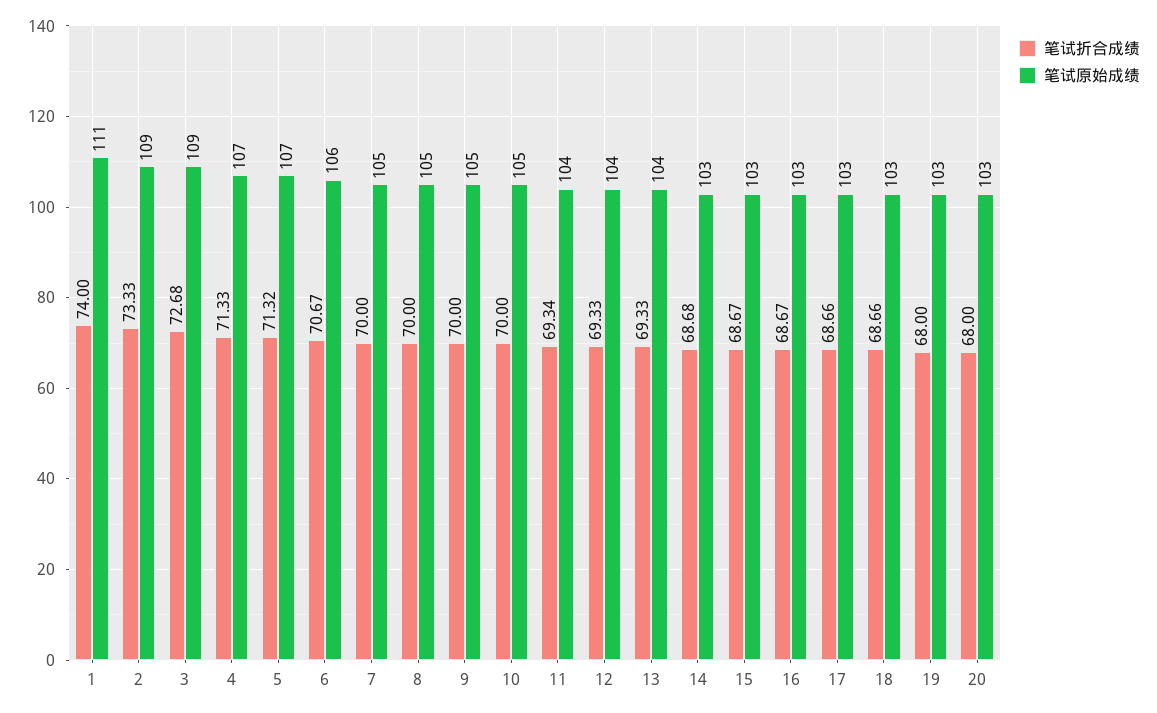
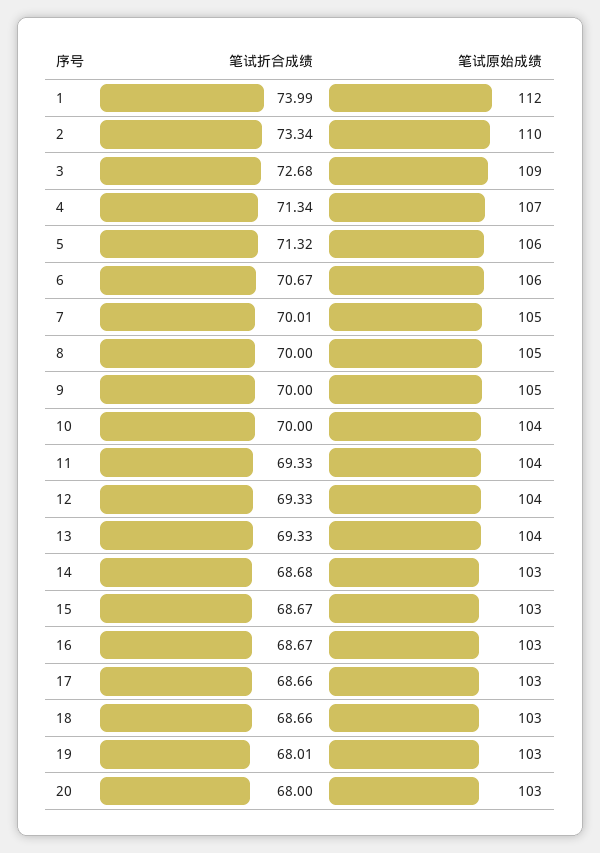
  {
    "笔试折合成绩": {
-     "1": 74,
+     "1": 73.99,
-     "2": 73.33,
+     "2": 73.34,
      "3": 72.68,
-     "4": 71.33,
+     "4": 71.34,
      "5": 71.32,
      "6": 70.67,
-     "7": 70,
+     "7": 70.01,
      "8": 70,
      "9": 70,
      "10": 70,
-     "11": 69.34,
+     "11": 69.33,
      "12": 69.33,
      "13": 69.33,
      "14": 68.68,
      "15": 68.67,
      "16": 68.67,
      "17": 68.66,
      "18": 68.66,
-     "19": 68,
+     "19": 68.01,
      "20": 68
    },
    "笔试原始成绩": {
-     "1": 111,
+     "1": 112,
-     "2": 109,
+     "2": 110,
      "3": 109,
      "4": 107,
-     "5": 107,
+     "5": 106,
      "6": 106,
      "7": 105,
      "8": 105,
      "9": 105,
-     "10": 105,
+     "10": 104,
      "11": 104,
      "12": 104,
      "13": 104,
      "14": 103,
      "15": 103,
      "16": 103,
      "17": 103,
      "18": 103,
      "19": 103,
      "20": 103
    }
  }

